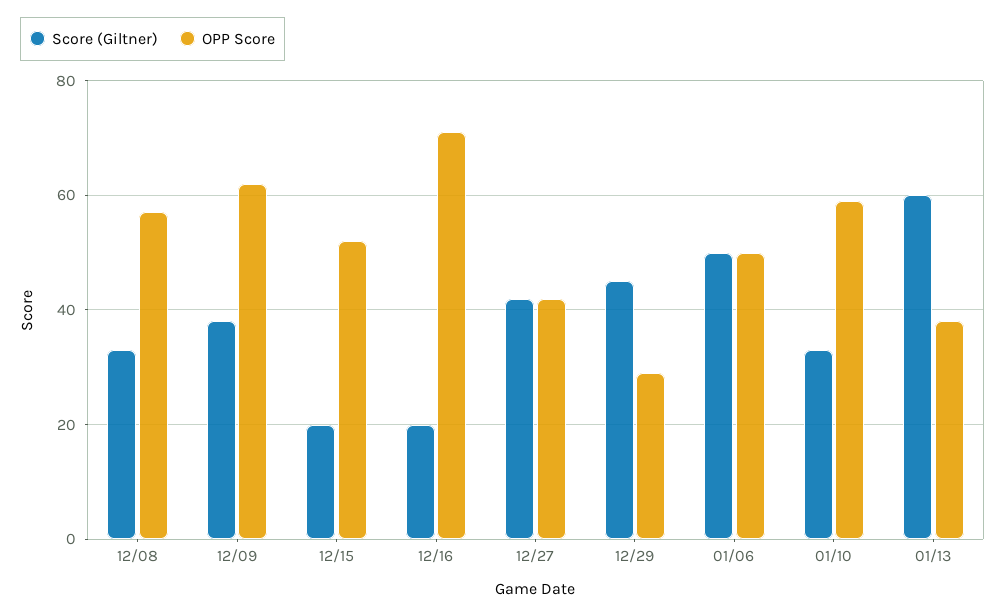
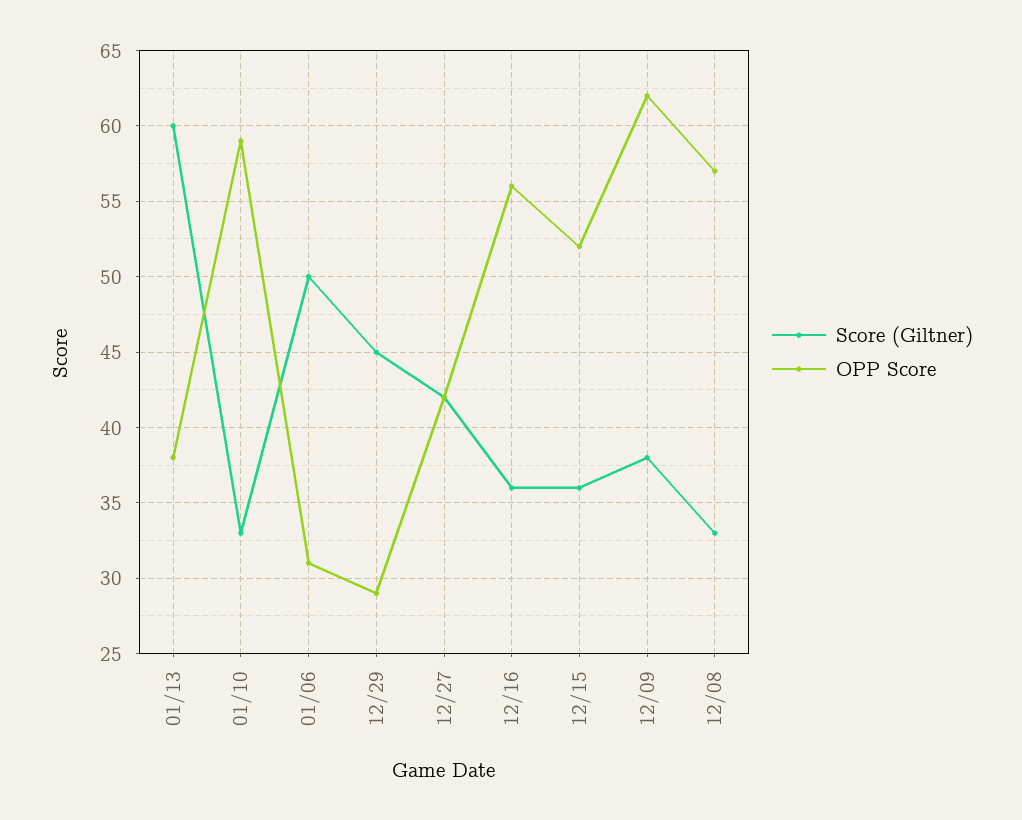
  {
    "Score (Giltner)": {
      "12/08": 33,
      "12/09": 38,
-     "12/15": 20,
+     "12/15": 36,
-     "12/16": 20,
+     "12/16": 36,
      "12/27": 42,
      "12/29": 45,
      "01/06": 50,
      "01/10": 33,
      "01/13": 60
    },
    "OPP Score": {
      "12/08": 57,
      "12/09": 62,
      "12/15": 52,
-     "12/16": 70,
+     "12/16": 56,
      "12/27": 42,
      "12/29": 29,
-     "01/06": 50,
+     "01/06": 31,
      "01/10": 59,
      "01/13": 38
    }
  }

